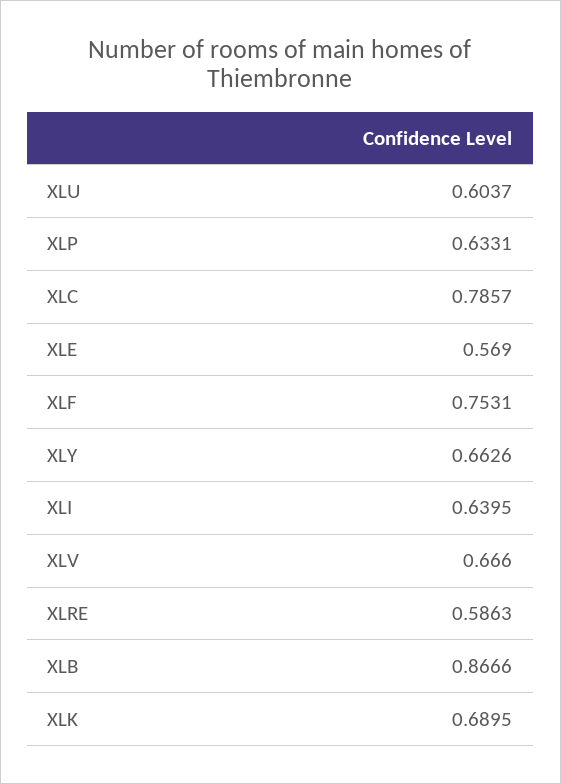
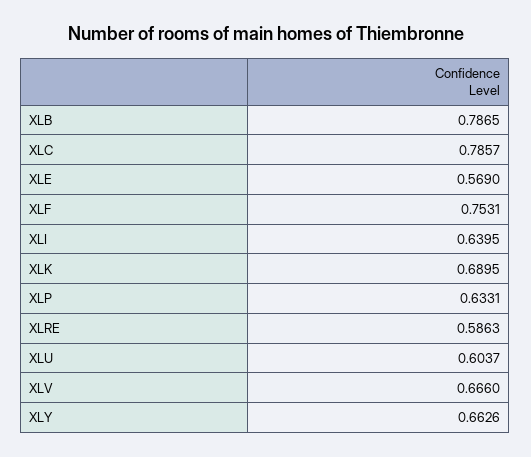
  {
    "XLU": 0.6037,
    "XLP": 0.6331,
    "XLC": 0.7857,
    "XLE": 0.569,
    "XLF": 0.7531,
    "XLY": 0.6626,
    "XLI": 0.6395,
    "XLV": 0.666,
    "XLRE": 0.5863,
-   "XLB": 0.8666,
+   "XLB": 0.7865,
    "XLK": 0.6895
  }

